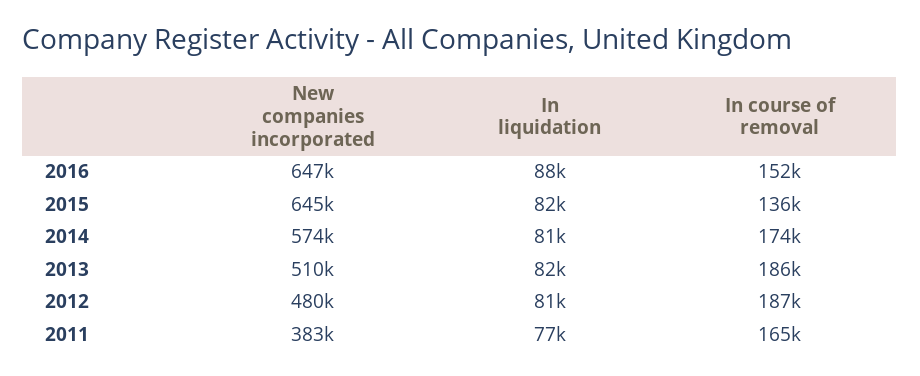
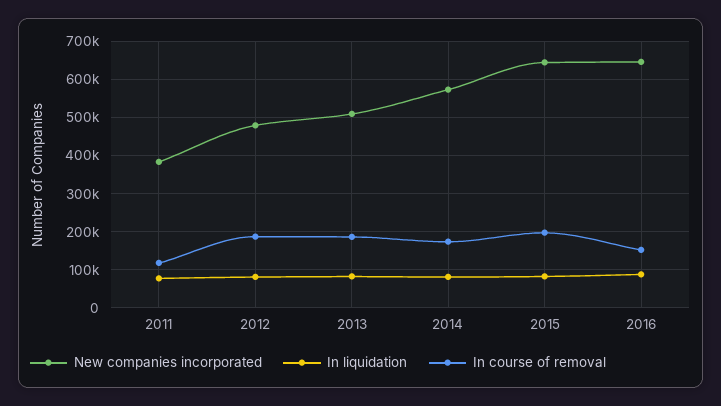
  {
    "New companies incorporated": {
      "2016": 647000,
      "2015": 645000,
      "2014": 574000,
      "2013": 510000,
      "2012": 480000,
      "2011": 383000
    },
    "In liquidation": {
      "2016": 88000,
      "2015": 82000,
      "2014": 81000,
      "2013": 82000,
      "2012": 81000,
      "2011": 77000
    },
    "In course of removal": {
      "2016": 152000,
-     "2015": 136000,
+     "2015": 200000,
      "2014": 174000,
      "2013": 186000,
      "2012": 187000,
-     "2011": 165000
+     "2011": 120000
    }
  }

